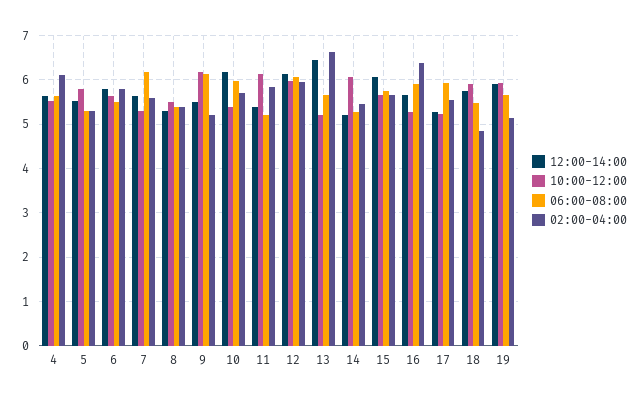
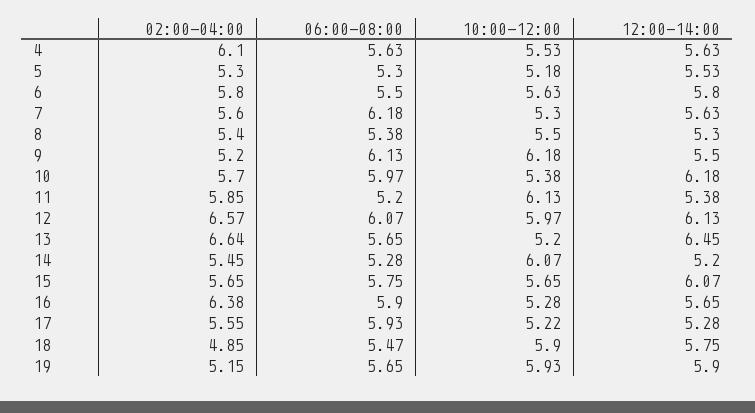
  {
    "12:00-14:00": {
      "4": 5.63,
      "5": 5.53,
      "6": 5.8,
      "7": 5.63,
      "8": 5.3,
      "9": 5.5,
      "10": 6.18,
      "11": 5.38,
      "12": 6.13,
      "13": 6.45,
      "14": 5.2,
      "15": 6.07,
      "16": 5.65,
      "17": 5.28,
      "18": 5.75,
      "19": 5.9
    },
    "10:00-12:00": {
      "4": 5.53,
-     "5": 5.8,
+     "5": 5.18,
      "6": 5.63,
      "7": 5.3,
      "8": 5.5,
      "9": 6.18,
      "10": 5.38,
      "11": 6.13,
      "12": 5.97,
      "13": 5.2,
      "14": 6.07,
      "15": 5.65,
      "16": 5.28,
      "17": 5.22,
      "18": 5.9,
      "19": 5.93
    },
    "06:00-08:00": {
      "4": 5.63,
      "5": 5.3,
      "6": 5.5,
      "7": 6.18,
      "8": 5.38,
      "9": 6.13,
      "10": 5.97,
      "11": 5.2,
      "12": 6.07,
      "13": 5.65,
      "14": 5.28,
      "15": 5.75,
      "16": 5.9,
      "17": 5.93,
      "18": 5.47,
      "19": 5.65
    },
    "02:00-04:00": {
      "4": 6.1,
      "5": 5.3,
      "6": 5.8,
      "7": 5.6,
      "8": 5.4,
      "9": 5.2,
      "10": 5.7,
      "11": 5.85,
-     "12": 6,
+     "12": 6.57,
      "13": 6.64,
      "14": 5.45,
      "15": 5.65,
      "16": 6.38,
      "17": 5.55,
      "18": 4.85,
      "19": 5.15
    }
  }

